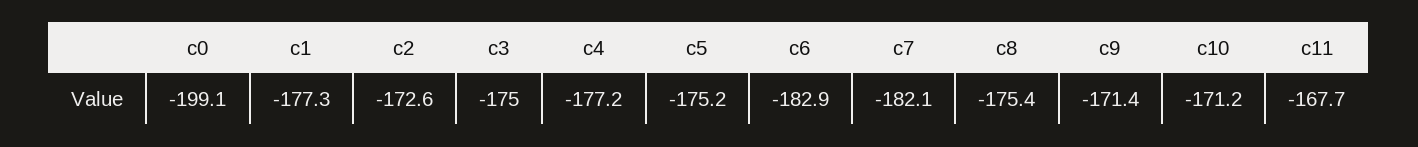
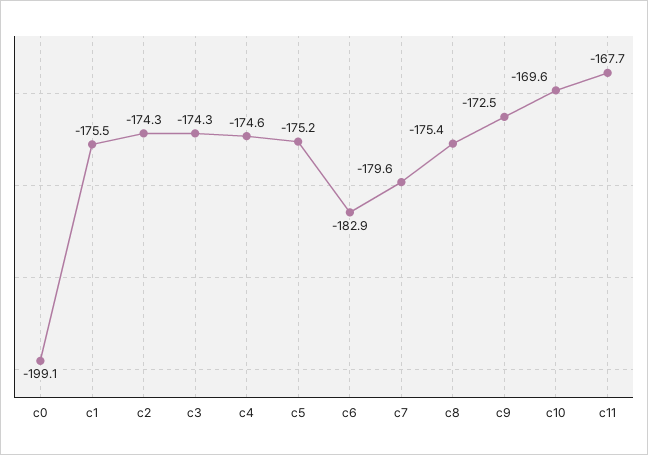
  {
    "c0": -199.1,
-   "c1": -177.3,
+   "c1": -175.5,
-   "c2": -172.6,
+   "c2": -174.3,
-   "c3": -175,
+   "c3": -174.3,
-   "c4": -177.2,
+   "c4": -174.6,
    "c5": -175.2,
    "c6": -182.9,
-   "c7": -182.1,
+   "c7": -179.6,
    "c8": -175.4,
-   "c9": -171.4,
+   "c9": -172.5,
-   "c10": -171.2,
+   "c10": -169.6,
    "c11": -167.7
  }

